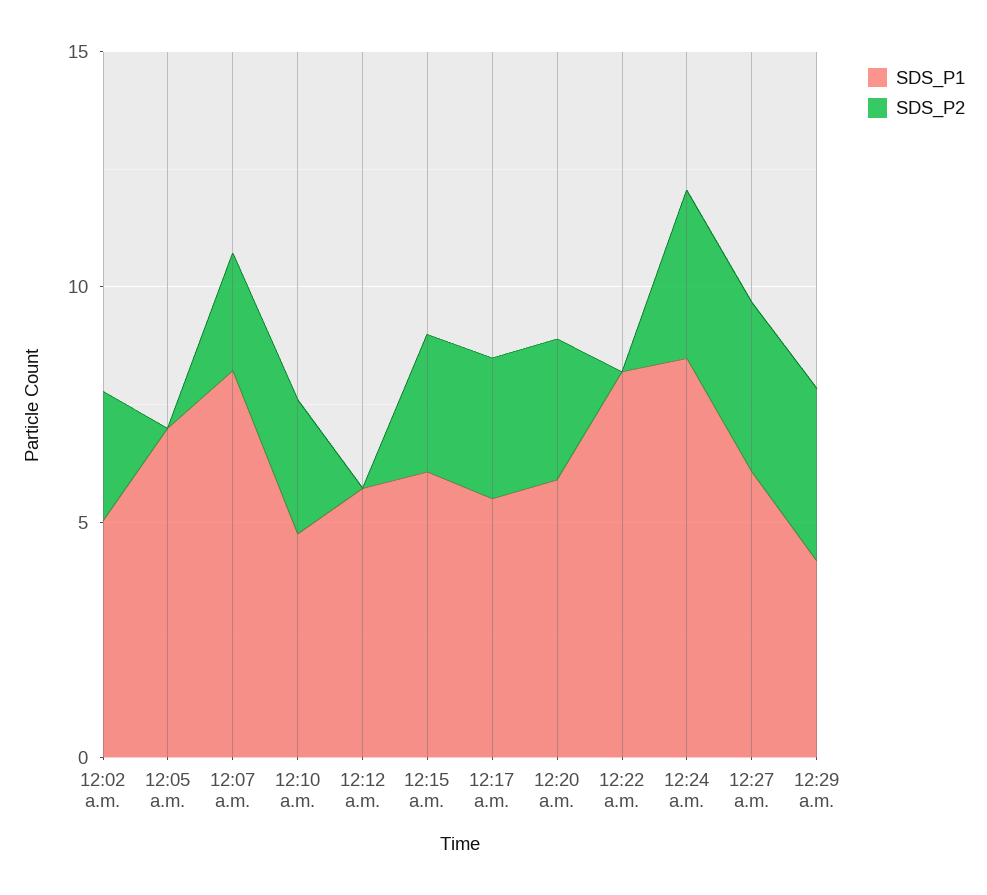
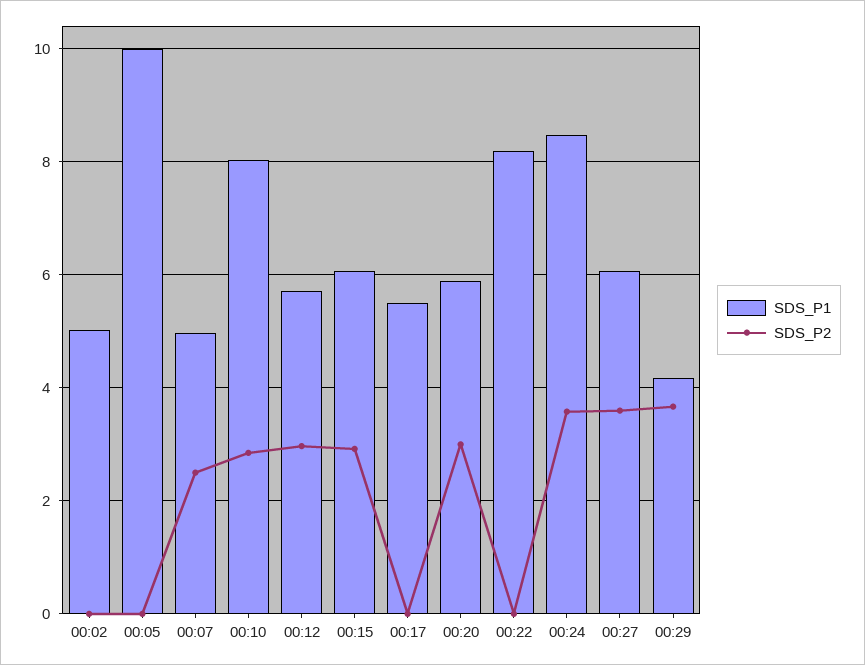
  {
    "SDS_P1": {
      "12:02 a.m.": 5,
-     "12:05 a.m.": 7,
+     "12:05 a.m.": 10,
-     "12:07 a.m.": 8,
+     "12:07 a.m.": 5,
-     "12:10 a.m.": 5,
+     "12:10 a.m.": 8,
      "12:12 a.m.": 5.8,
      "12:15 a.m.": 6,
      "12:17 a.m.": 5.6,
      "12:20 a.m.": 6,
      "12:22 a.m.": 8.2,
      "12:24 a.m.": 8.4,
      "12:27 a.m.": 6,
      "12:29 a.m.": 4.2
    },
    "SDS_P2": {
-     "12:02 a.m.": 3,
+     "12:02 a.m.": 0,
      "12:05 a.m.": 0,
      "12:07 a.m.": 2.6,
      "12:10 a.m.": 2.8,
-     "12:12 a.m.": 0,
+     "12:12 a.m.": 3,
      "12:15 a.m.": 3,
-     "12:17 a.m.": 3,
+     "12:17 a.m.": 0,
      "12:20 a.m.": 3,
      "12:22 a.m.": 0,
      "12:24 a.m.": 3.6,
      "12:27 a.m.": 3.6,
      "12:29 a.m.": 3.6
    }
  }

